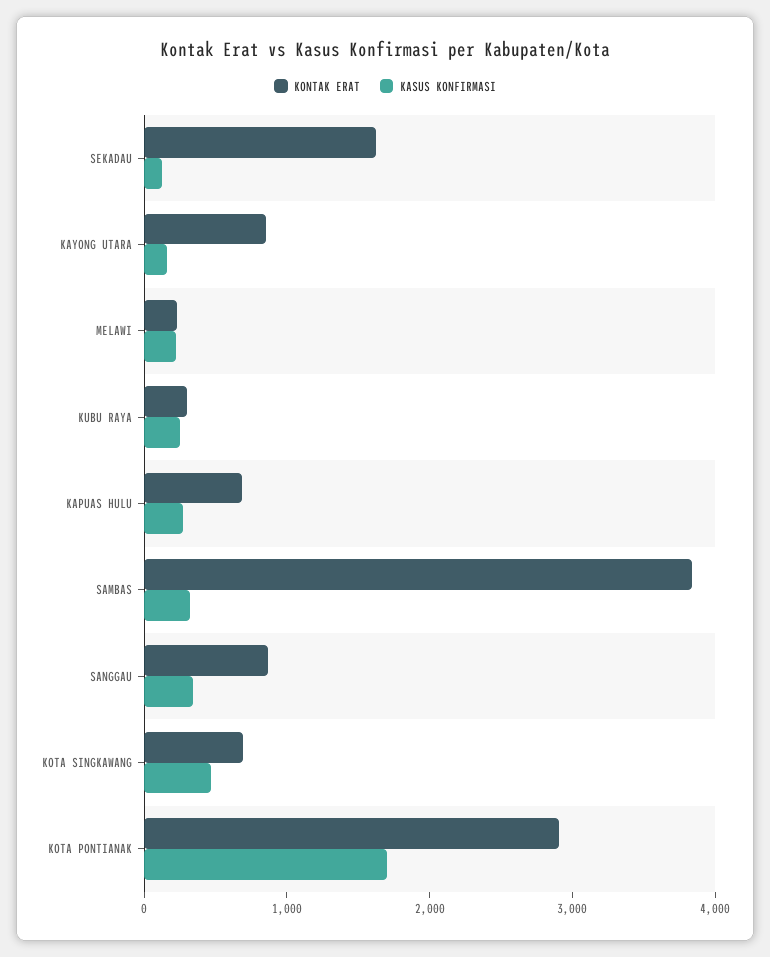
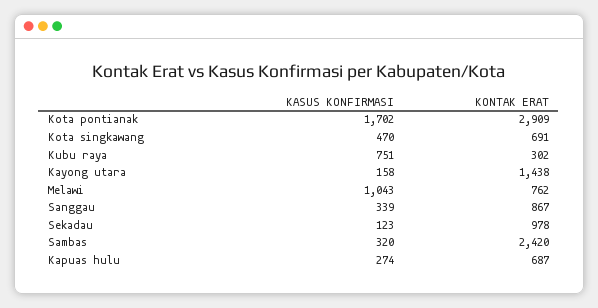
  {
    "KONTAK ERAT": {
-     "SEKADAU": 1600,
+     "SEKADAU": 978,
-     "KAYONG UTARA": 800,
+     "KAYONG UTARA": 1438,
-     "MELAWI": 200,
+     "MELAWI": 762,
      "KUBU RAYA": 302,
      "KAPUAS HULU": 687,
-     "SAMBAS": 3800,
+     "SAMBAS": 2420,
      "SANGGAU": 867,
      "KOTA SINGKAWANG": 691,
      "KOTA PONTIANAK": 2909
    },
    "KASUS KONFIRMASI": {
      "SEKADAU": 123,
      "KAYONG UTARA": 158,
-     "MELAWI": 200,
+     "MELAWI": 1043,
-     "KUBU RAYA": 200,
+     "KUBU RAYA": 751,
      "KAPUAS HULU": 274,
      "SAMBAS": 320,
      "SANGGAU": 339,
      "KOTA SINGKAWANG": 470,
      "KOTA PONTIANAK": 1702
    }
  }

